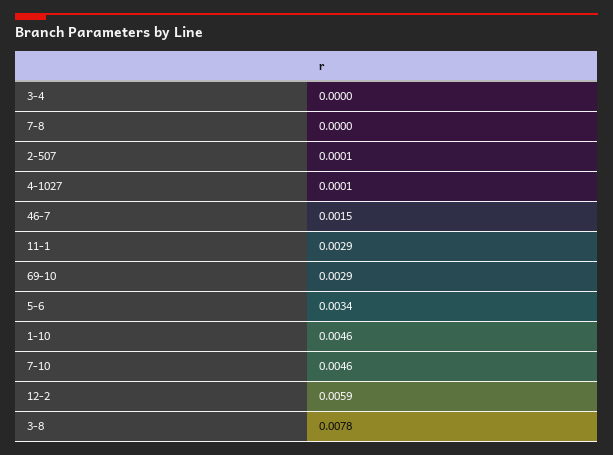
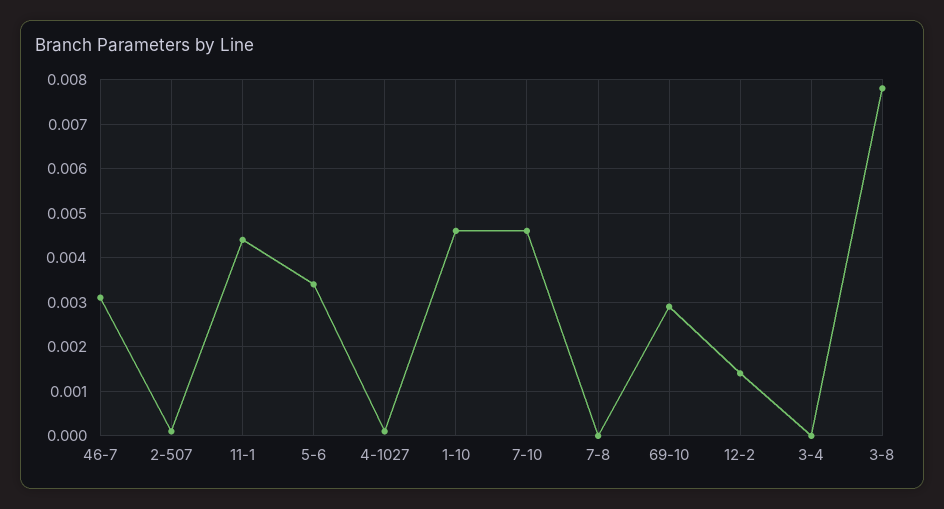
  {
    "3-4": 0,
    "7-8": 0,
    "2-507": 0.0001,
    "4-1027": 0.0001,
-   "46-7": 0.0015,
+   "46-7": 0.003,
-   "11-1": 0.0029,
+   "11-1": 0.0045,
    "69-10": 0.0029,
    "5-6": 0.0034,
    "1-10": 0.0046,
    "7-10": 0.0046,
-   "12-2": 0.0059,
+   "12-2": 0.0015,
    "3-8": 0.0078
  }

